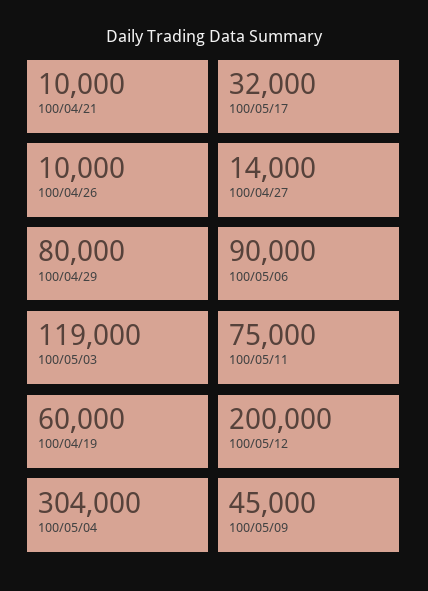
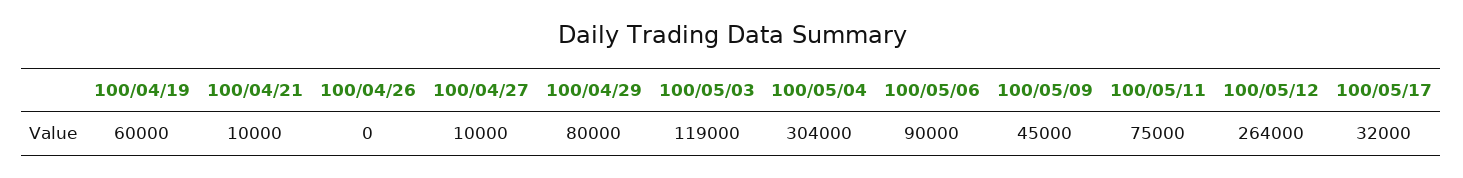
  {
    "100/04/21": 10000,
    "100/05/17": 32000,
-   "100/04/26": 10000,
+   "100/04/26": 0,
-   "100/04/27": 14000,
+   "100/04/27": 10000,
    "100/04/29": 80000,
    "100/05/06": 90000,
    "100/05/03": 119000,
    "100/05/11": 75000,
    "100/04/19": 60000,
-   "100/05/12": 200000,
+   "100/05/12": 264000,
    "100/05/04": 304000,
    "100/05/09": 45000
  }

